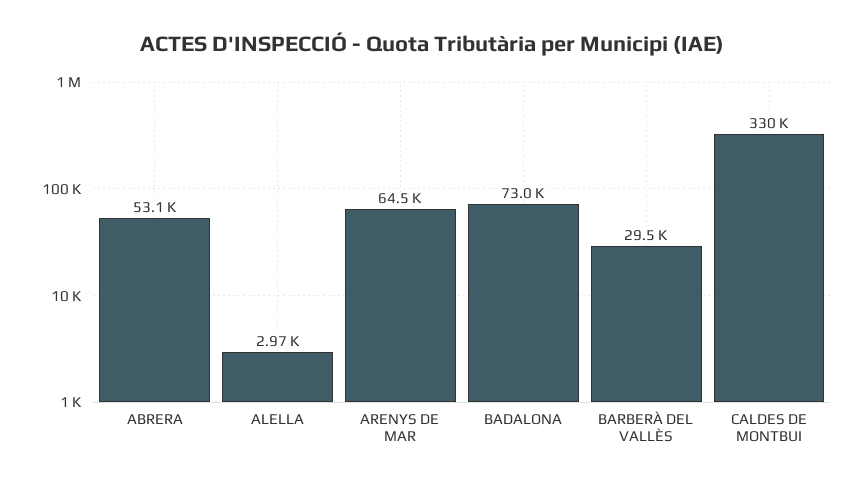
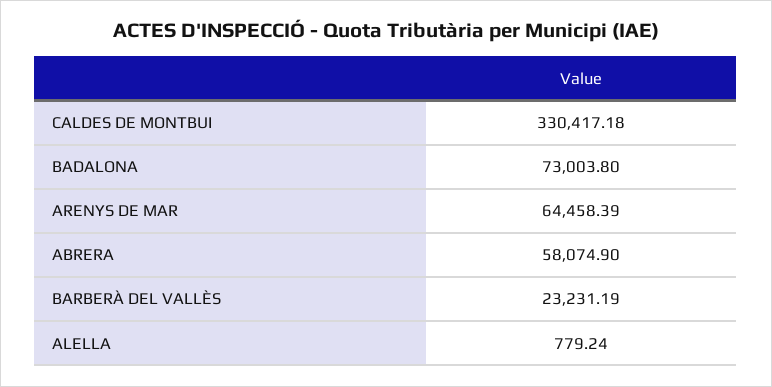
  {
-   "ABRERA": 53100,
+   "ABRERA": 58074.9,
-   "ALELLA": 2970,
+   "ALELLA": 779.24,
    "ARENYS DE MAR": 64458.39,
    "BADALONA": 73003.8,
-   "BARBERÀ DEL VALLÈS": 29500,
+   "BARBERÀ DEL VALLÈS": 23231.19,
    "CALDES DE MONTBUI": 330417.18
  }

